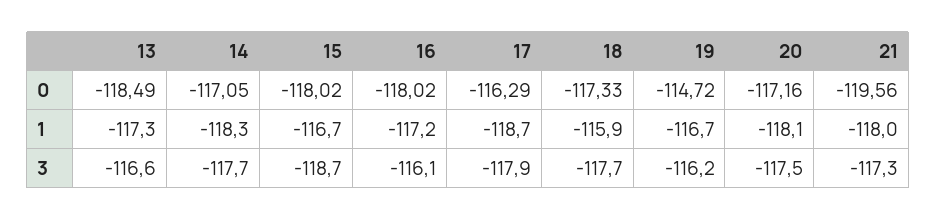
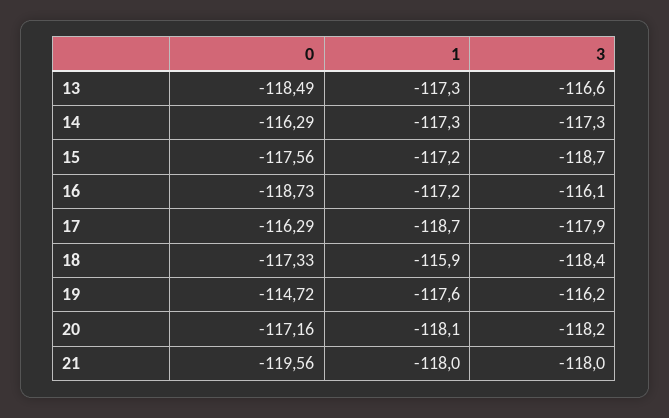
  {
    "13": {
      "0": -118.49,
      "1": -117.3,
      "3": -116.6
    },
    "14": {
-     "0": -117.05,
+     "0": -116.29,
-     "1": -118.3,
+     "1": -117.3,
-     "3": -117.7
+     "3": -117.3
    },
    "15": {
-     "0": -118.02,
+     "0": -117.56,
-     "1": -116.7,
+     "1": -117.2,
      "3": -118.7
    },
    "16": {
-     "0": -118.02,
+     "0": -118.73,
      "1": -117.2,
      "3": -116.1
    },
    "17": {
      "0": -116.29,
      "1": -118.7,
      "3": -117.9
    },
    "18": {
      "0": -117.33,
      "1": -115.9,
-     "3": -117.7
+     "3": -118.4
    },
    "19": {
      "0": -114.72,
-     "1": -116.7,
+     "1": -117.6,
      "3": -116.2
    },
    "20": {
      "0": -117.16,
      "1": -118.1,
-     "3": -117.5
+     "3": -118.2
    },
    "21": {
      "0": -119.56,
      "1": -118,
-     "3": -117.3
+     "3": -118
    }
  }

